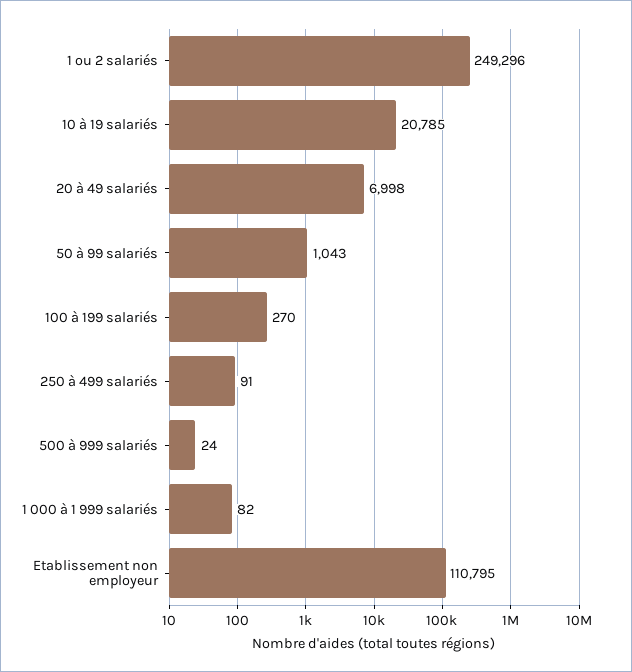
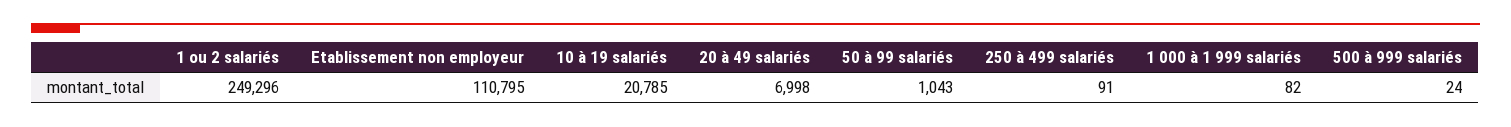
  {
    "1 ou 2 salariés": 249296,
    "10 à 19 salariés": 20785,
    "20 à 49 salariés": 6998,
    "50 à 99 salariés": 1043,
-   "100 à 199 salariés": 270,
    "250 à 499 salariés": 91,
    "500 à 999 salariés": 24,
    "1 000 à 1 999 salariés": 82,
    "Etablissement non employeur": 110795
  }

